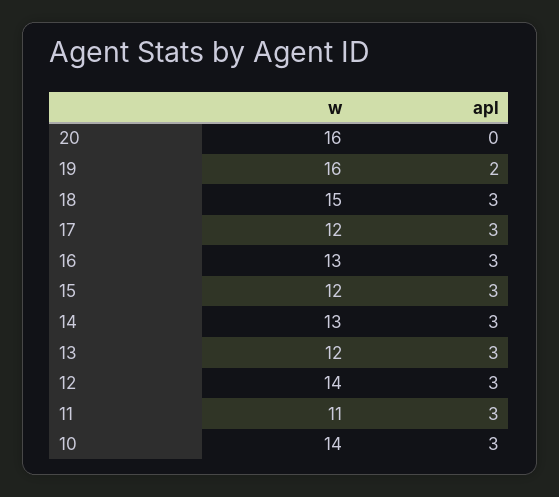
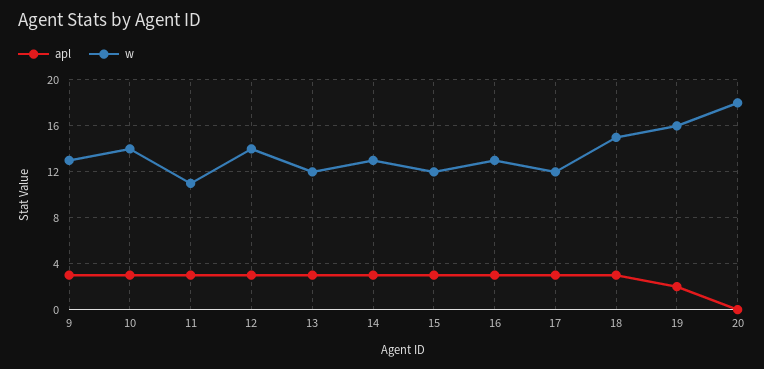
  {
    "w": {
-     "20": 16,
+     "20": 18,
      "19": 16,
      "18": 15,
      "17": 12,
      "16": 13,
      "15": 12,
      "14": 13,
      "13": 12,
      "12": 14,
      "11": 11,
-     "10": 14
+     "10": 14,
+     "9": 13
    },
    "apl": {
      "20": 0,
      "19": 2,
      "18": 3,
      "17": 3,
      "16": 3,
      "15": 3,
      "14": 3,
      "13": 3,
      "12": 3,
      "11": 3,
-     "10": 3
+     "10": 3,
+     "9": 3
    }
  }

